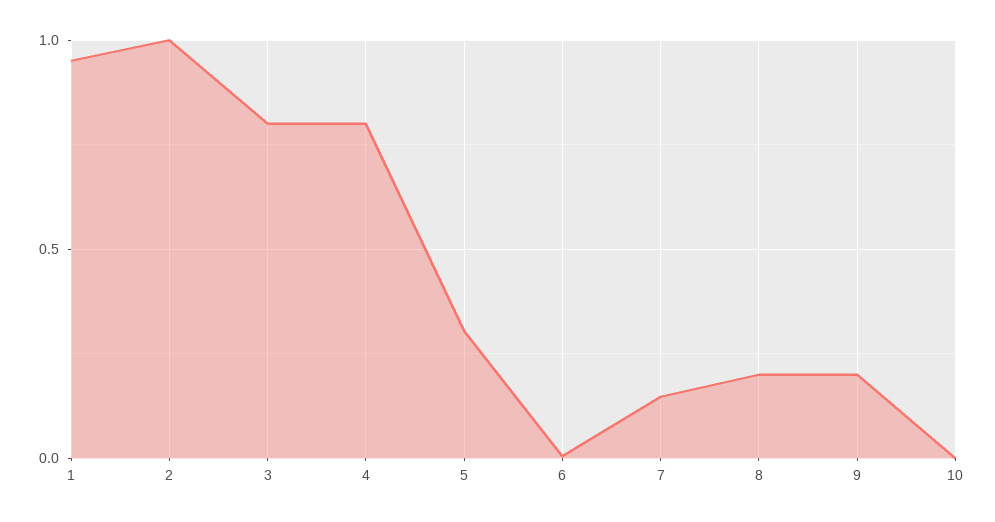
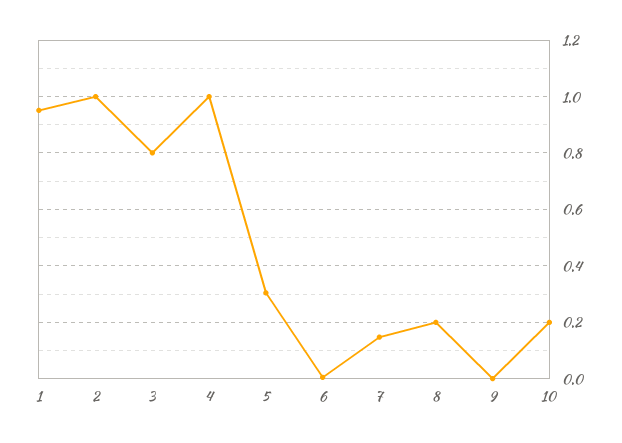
  {
    "1": 0.95,
    "2": 1,
    "3": 0.8,
-   "4": 0.8,
+   "4": 1,
    "5": 0.3,
    "6": 0,
    "7": 0.15,
    "8": 0.2,
-   "9": 0.2,
+   "9": 0,
-   "10": 0
+   "10": 0.2
  }

